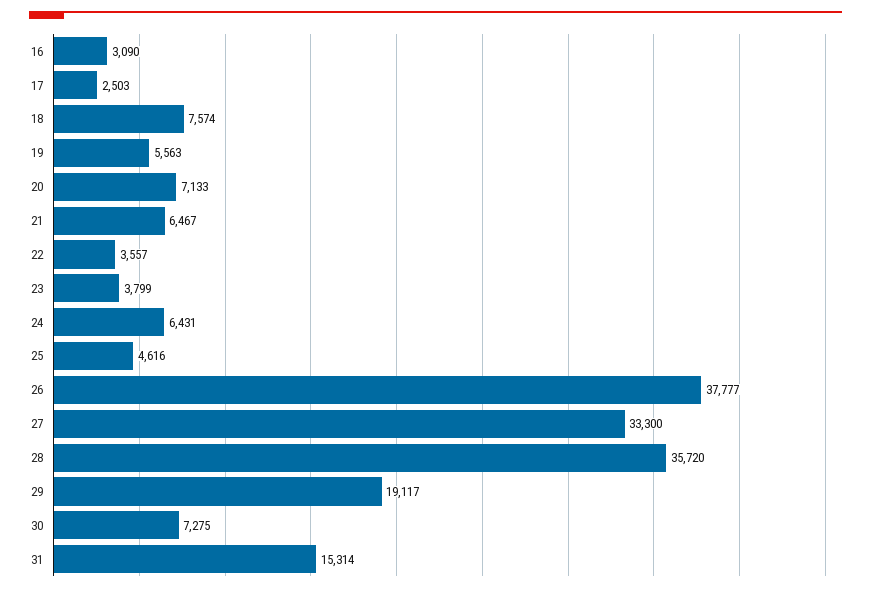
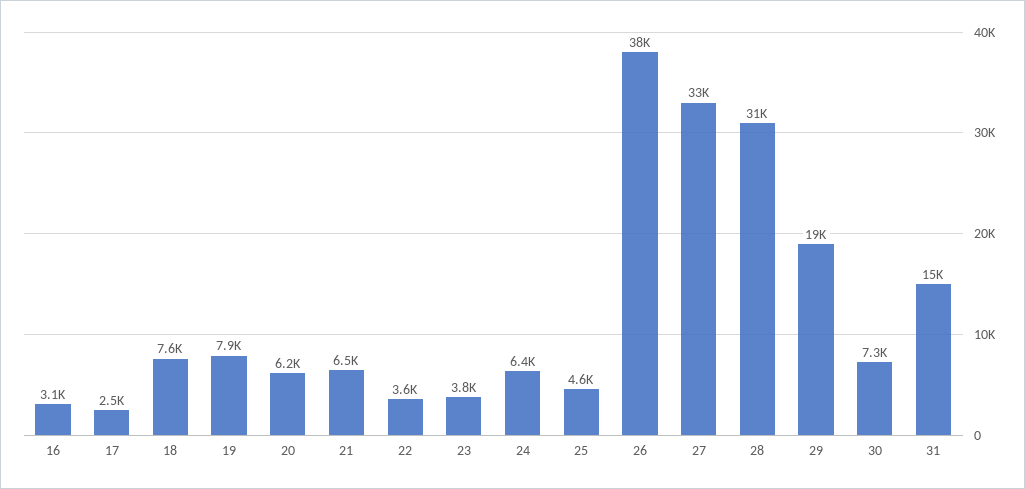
  {
    "16": 3090,
    "17": 2503,
    "18": 7574,
-   "19": 5563,
+   "19": 7900,
-   "20": 7133,
+   "20": 6200,
    "21": 6467,
    "22": 3557,
    "23": 3799,
    "24": 6431,
    "25": 4616,
    "26": 37777,
    "27": 33300,
-   "28": 35720,
+   "28": 31000,
    "29": 19117,
    "30": 7275,
    "31": 15314
  }

